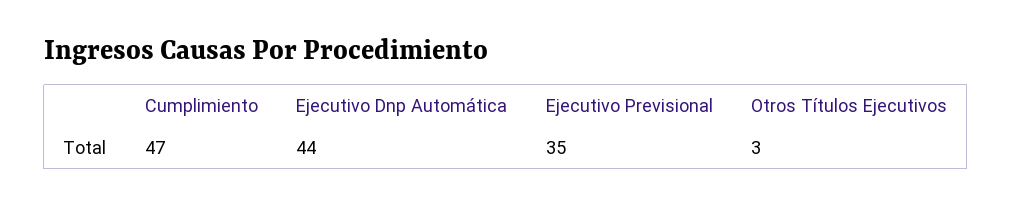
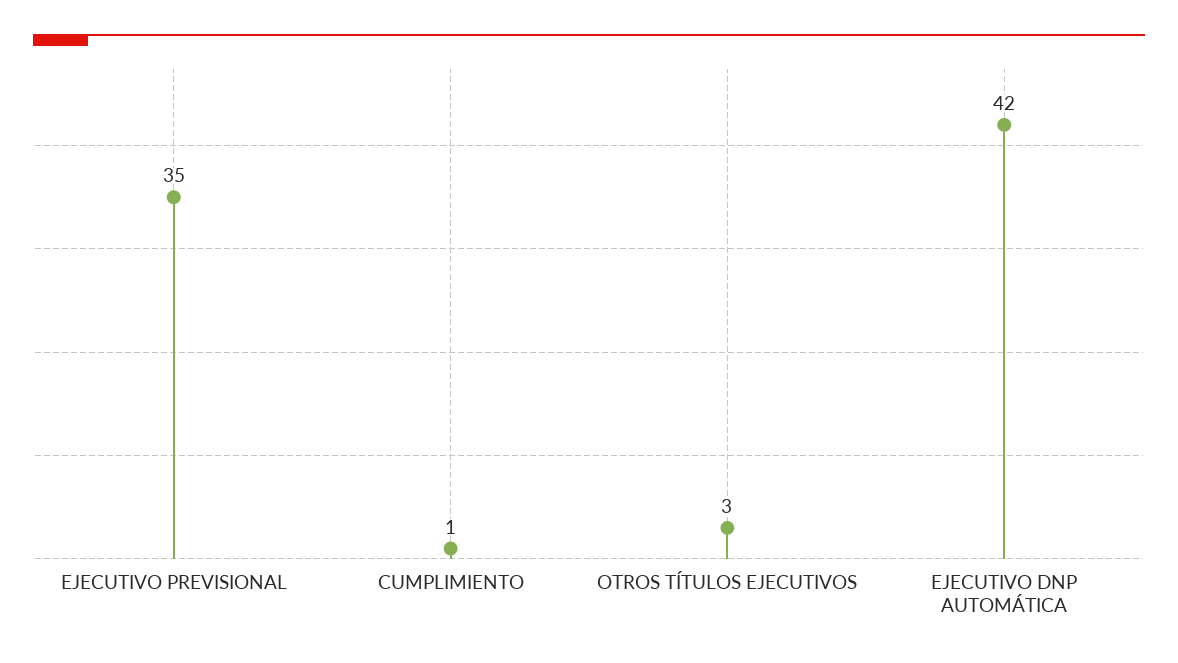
  {
-   "Cumplimiento": 47,
+   "Cumplimiento": 1,
-   "Ejecutivo Dnp Automática": 44,
+   "Ejecutivo Dnp Automática": 42,
    "Ejecutivo Previsional": 35,
    "Otros Títulos Ejecutivos": 3
  }

